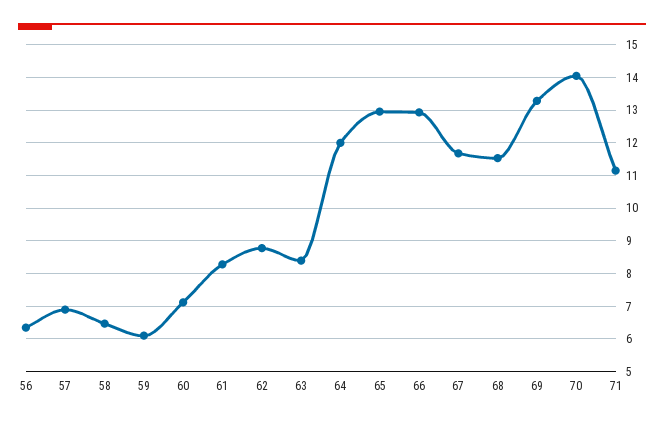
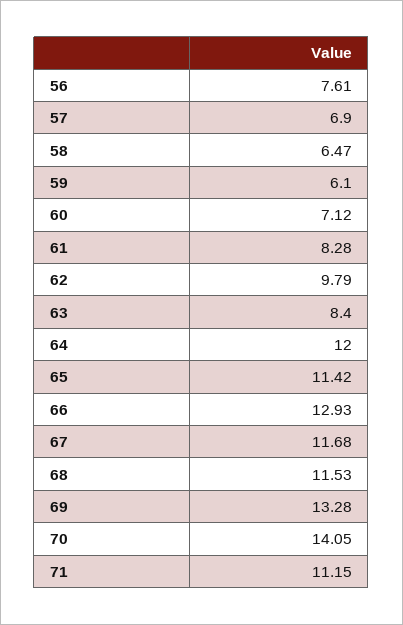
  {
-   "56": 6.4,
+   "56": 7.61,
    "57": 6.9,
    "58": 6.47,
    "59": 6.1,
    "60": 7.12,
    "61": 8.28,
-   "62": 8.8,
+   "62": 9.79,
    "63": 8.4,
    "64": 12,
-   "65": 13,
+   "65": 11.42,
    "66": 12.93,
    "67": 11.68,
    "68": 11.53,
    "69": 13.28,
    "70": 14.05,
    "71": 11.15
  }

